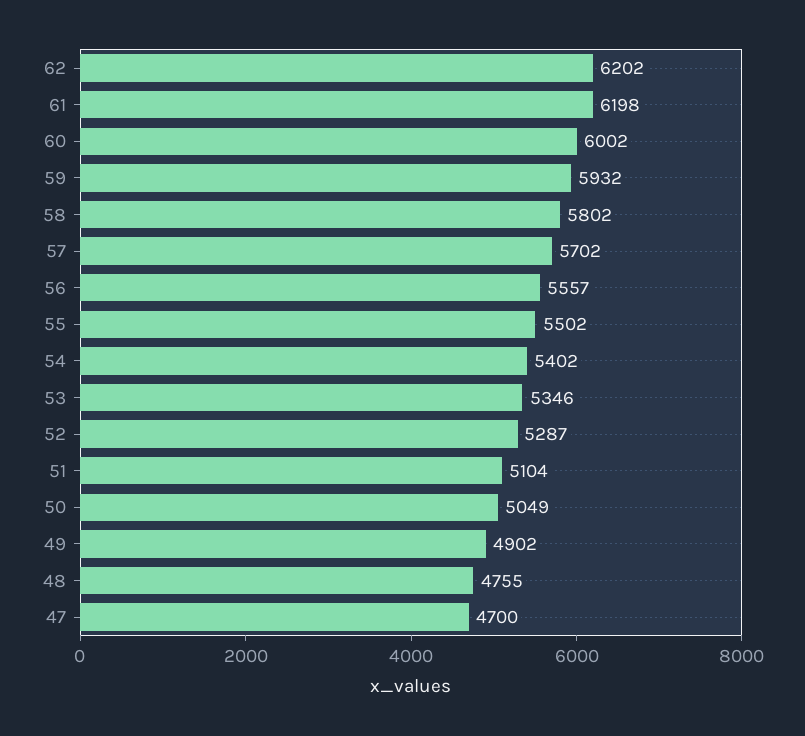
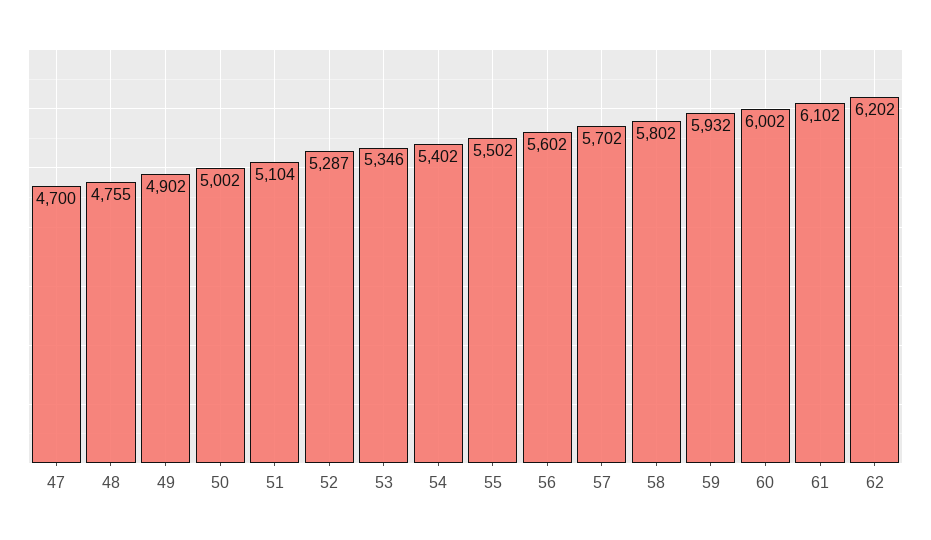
  {
    "62": 6202,
-   "61": 6198,
+   "61": 6102,
    "60": 6002,
    "59": 5932,
    "58": 5802,
    "57": 5702,
-   "56": 5557,
+   "56": 5602,
    "55": 5502,
    "54": 5402,
    "53": 5346,
    "52": 5287,
    "51": 5104,
-   "50": 5049,
+   "50": 5002,
    "49": 4902,
    "48": 4755,
    "47": 4700
  }

